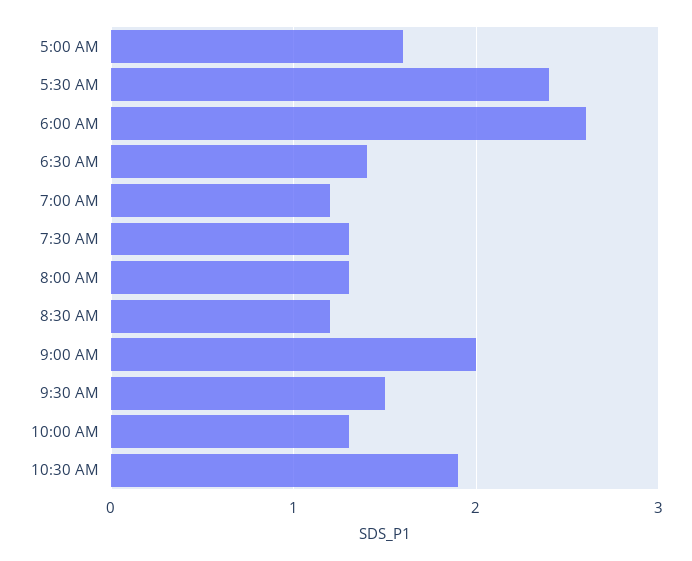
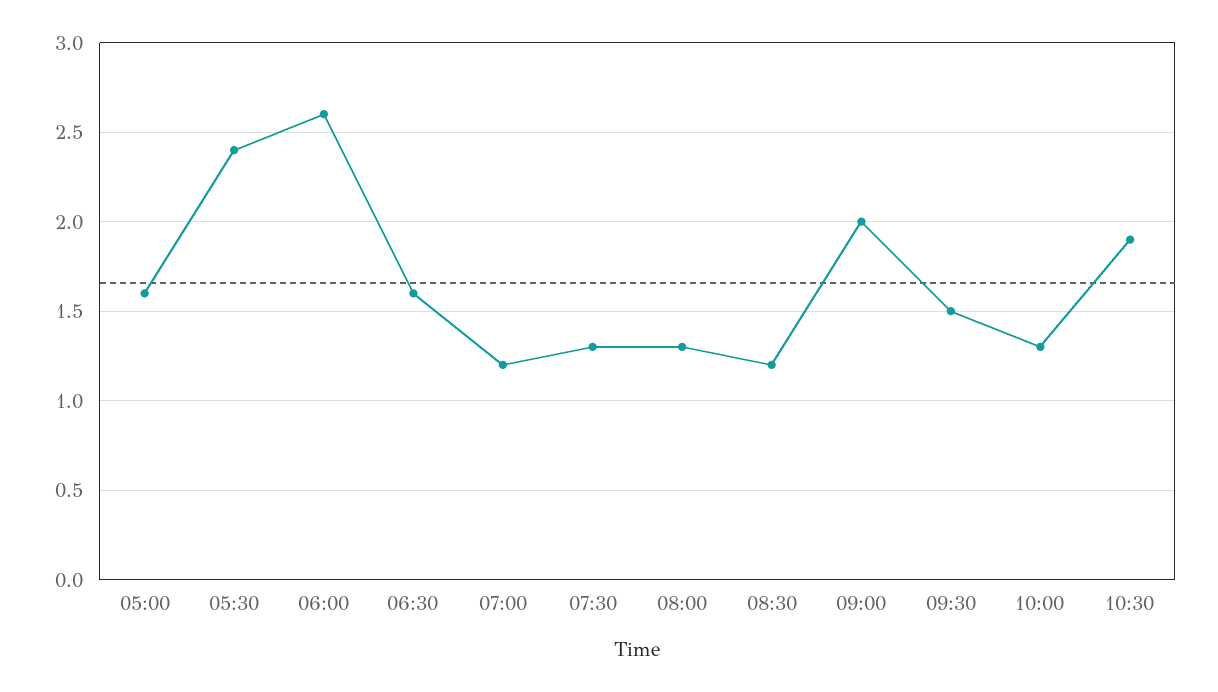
  {
    "5:00 AM": 1.6,
    "5:30 AM": 2.4,
    "6:00 AM": 2.6,
-   "6:30 AM": 1.4,
+   "6:30 AM": 1.6,
    "7:00 AM": 1.2,
    "7:30 AM": 1.3,
    "8:00 AM": 1.3,
    "8:30 AM": 1.2,
    "9:00 AM": 2,
    "9:30 AM": 1.5,
    "10:00 AM": 1.3,
    "10:30 AM": 1.9
  }

